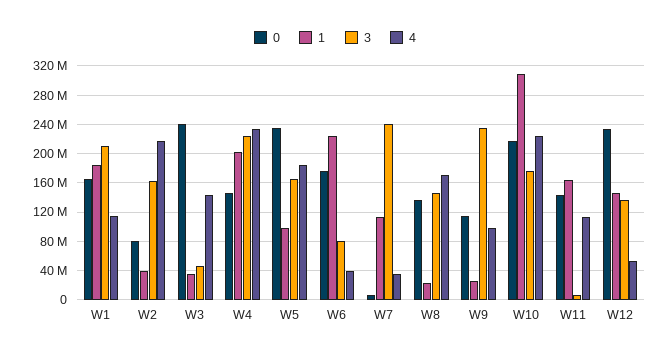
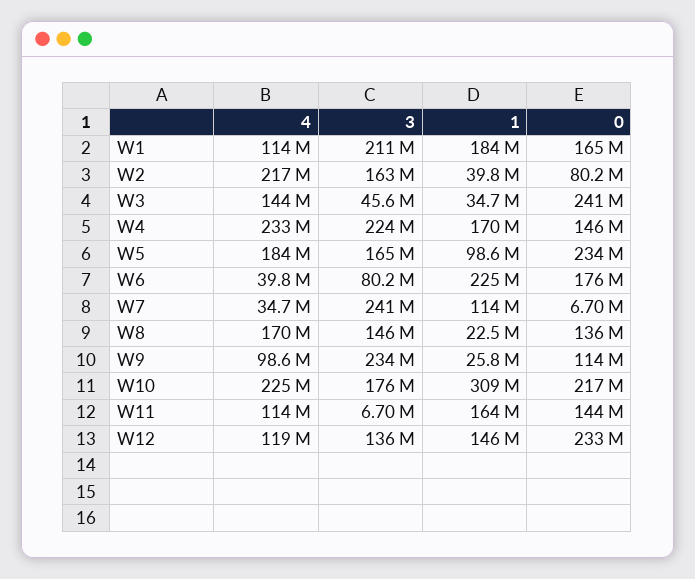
  {
    "0": {
      "W1": 165000000,
      "W2": 80200000,
      "W3": 241000000,
      "W4": 146000000,
      "W5": 234000000,
      "W6": 176000000,
      "W7": 6700000,
      "W8": 136000000,
      "W9": 114000000,
      "W10": 217000000,
      "W11": 144000000,
      "W12": 233000000
    },
    "1": {
      "W1": 184000000,
      "W2": 39800000,
      "W3": 34700000,
-     "W4": 200000000,
+     "W4": 170000000,
      "W5": 98600000,
      "W6": 225000000,
      "W7": 114000000,
      "W8": 22500000,
      "W9": 25800000,
      "W10": 309000000,
      "W11": 164000000,
      "W12": 146000000
    },
    "3": {
      "W1": 211000000,
      "W2": 163000000,
      "W3": 45600000,
      "W4": 224000000,
      "W5": 165000000,
      "W6": 80200000,
      "W7": 241000000,
      "W8": 146000000,
      "W9": 234000000,
      "W10": 176000000,
      "W11": 6700000,
      "W12": 136000000
    },
    "4": {
      "W1": 114000000,
      "W2": 217000000,
      "W3": 144000000,
      "W4": 233000000,
      "W5": 184000000,
      "W6": 39800000,
      "W7": 34700000,
      "W8": 170000000,
      "W9": 98600000,
      "W10": 225000000,
      "W11": 114000000,
-     "W12": 50000000
+     "W12": 119000000
    }
  }

